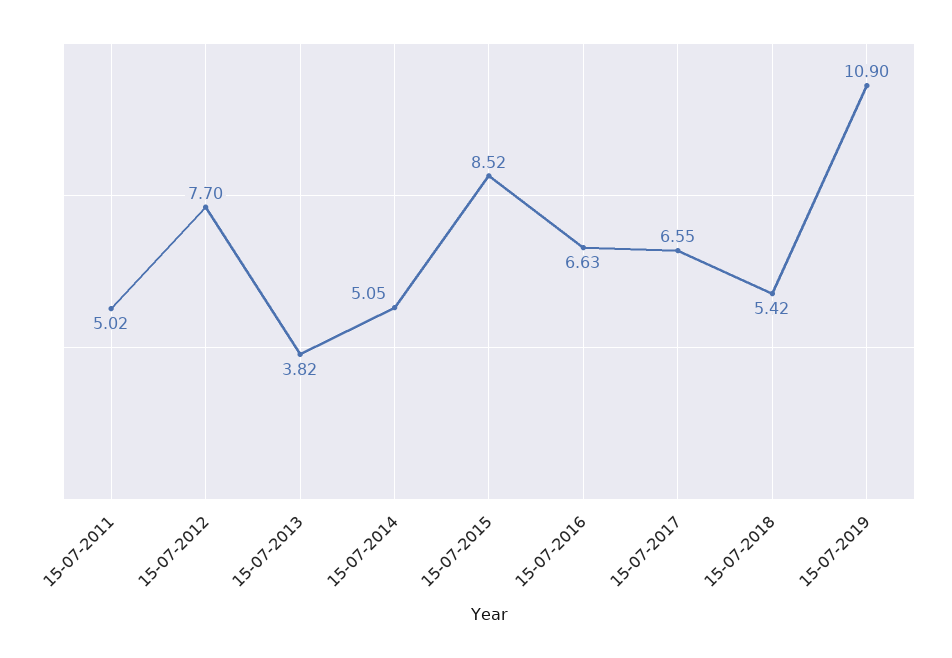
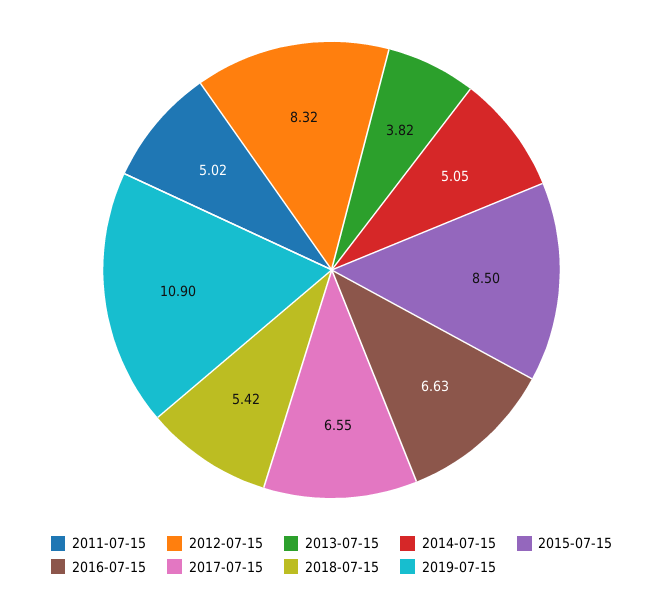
  {
    "15-07-2011": 5.02,
-   "15-07-2012": 7.7,
+   "15-07-2012": 8.32,
    "15-07-2013": 3.82,
    "15-07-2014": 5.05,
-   "15-07-2015": 8.52,
+   "15-07-2015": 8.5,
    "15-07-2016": 6.63,
    "15-07-2017": 6.55,
    "15-07-2018": 5.42,
    "15-07-2019": 10.9
  }

